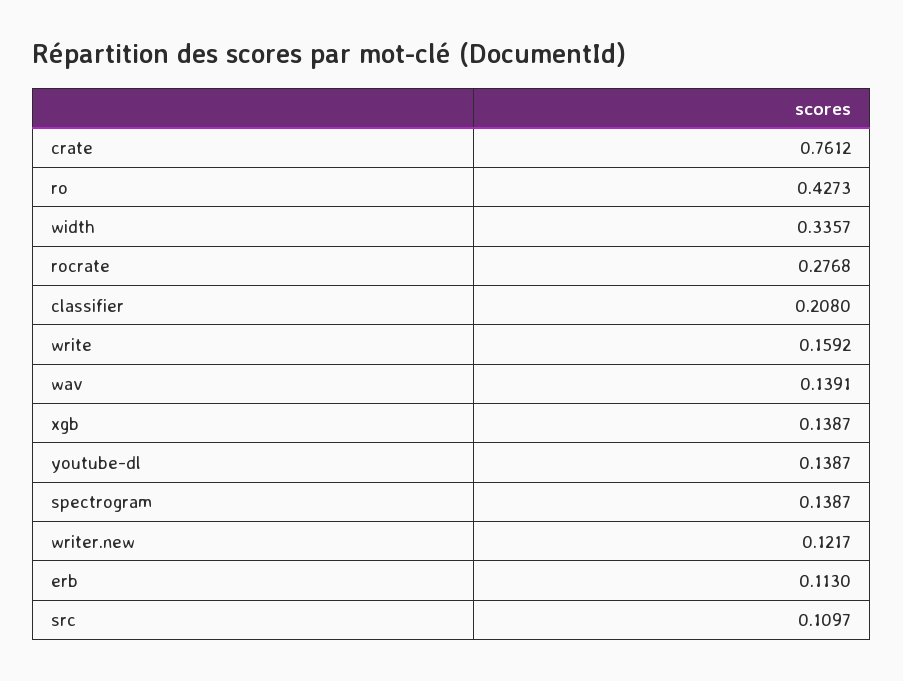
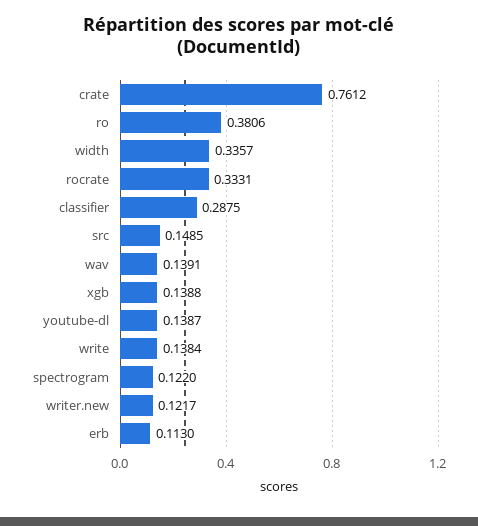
  {
    "crate": 0.7612,
-   "ro": 0.4273,
+   "ro": 0.3806,
    "width": 0.3357,
-   "rocrate": 0.2768,
+   "rocrate": 0.3331,
-   "classifier": 0.208,
+   "classifier": 0.2875,
-   "write": 0.1592,
+   "write": 0.1384,
    "wav": 0.1391,
-   "xgb": 0.1387,
+   "xgb": 0.1388,
    "youtube-dl": 0.1387,
-   "spectrogram": 0.1387,
+   "spectrogram": 0.122,
    "writer.new": 0.1217,
    "erb": 0.113,
-   "src": 0.1097
+   "src": 0.1485
  }

